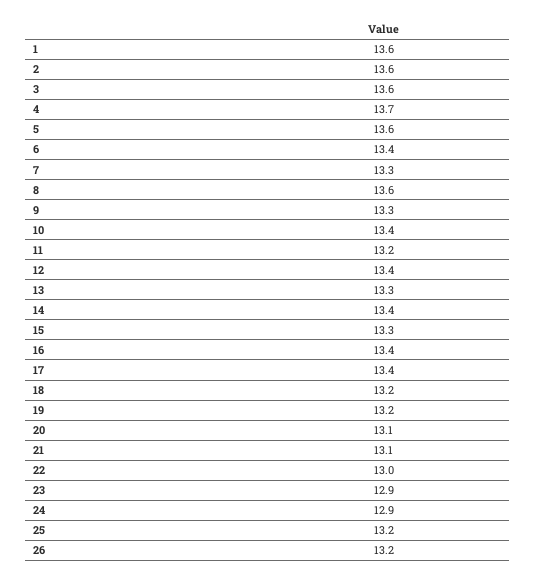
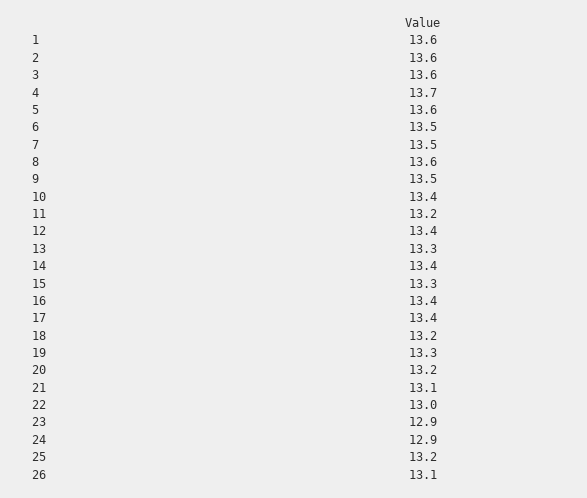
  {
    "1": 13.6,
    "2": 13.6,
    "3": 13.6,
    "4": 13.7,
    "5": 13.6,
-   "6": 13.4,
+   "6": 13.5,
-   "7": 13.3,
+   "7": 13.5,
    "8": 13.6,
-   "9": 13.3,
+   "9": 13.5,
    "10": 13.4,
    "11": 13.2,
    "12": 13.4,
    "13": 13.3,
    "14": 13.4,
    "15": 13.3,
    "16": 13.4,
    "17": 13.4,
    "18": 13.2,
-   "19": 13.2,
+   "19": 13.3,
-   "20": 13.1,
+   "20": 13.2,
    "21": 13.1,
    "22": 13,
    "23": 12.9,
    "24": 12.9,
    "25": 13.2,
-   "26": 13.2
+   "26": 13.1
  }

